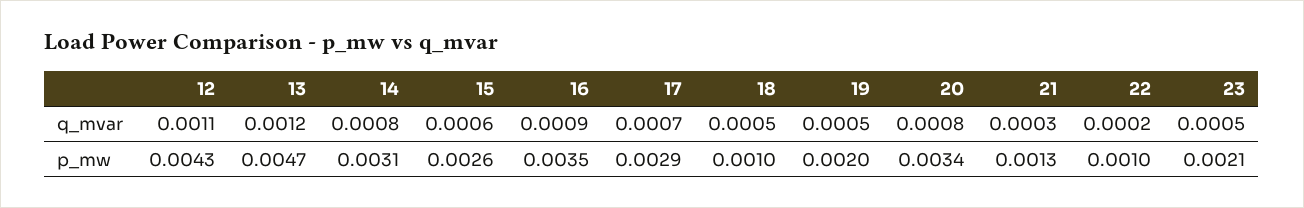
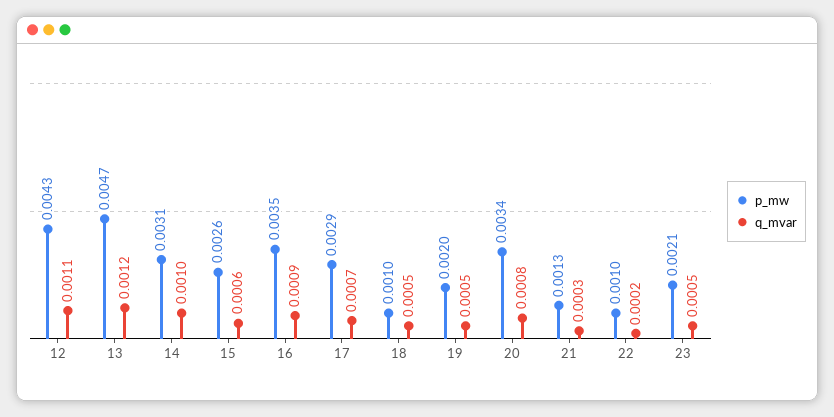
  {
    "q_mvar": {
      "12": 0.0011,
      "13": 0.0012,
-     "14": 0.0008,
+     "14": 0.001,
      "15": 0.0006,
      "16": 0.0009,
      "17": 0.0007,
      "18": 0.0005,
      "19": 0.0005,
      "20": 0.0008,
      "21": 0.0003,
      "22": 0.0002,
      "23": 0.0005
    },
    "p_mw": {
      "12": 0.0043,
      "13": 0.0047,
      "14": 0.0031,
      "15": 0.0026,
      "16": 0.0035,
      "17": 0.0029,
      "18": 0.001,
      "19": 0.002,
      "20": 0.0034,
      "21": 0.0013,
      "22": 0.001,
      "23": 0.0021
    }
  }

